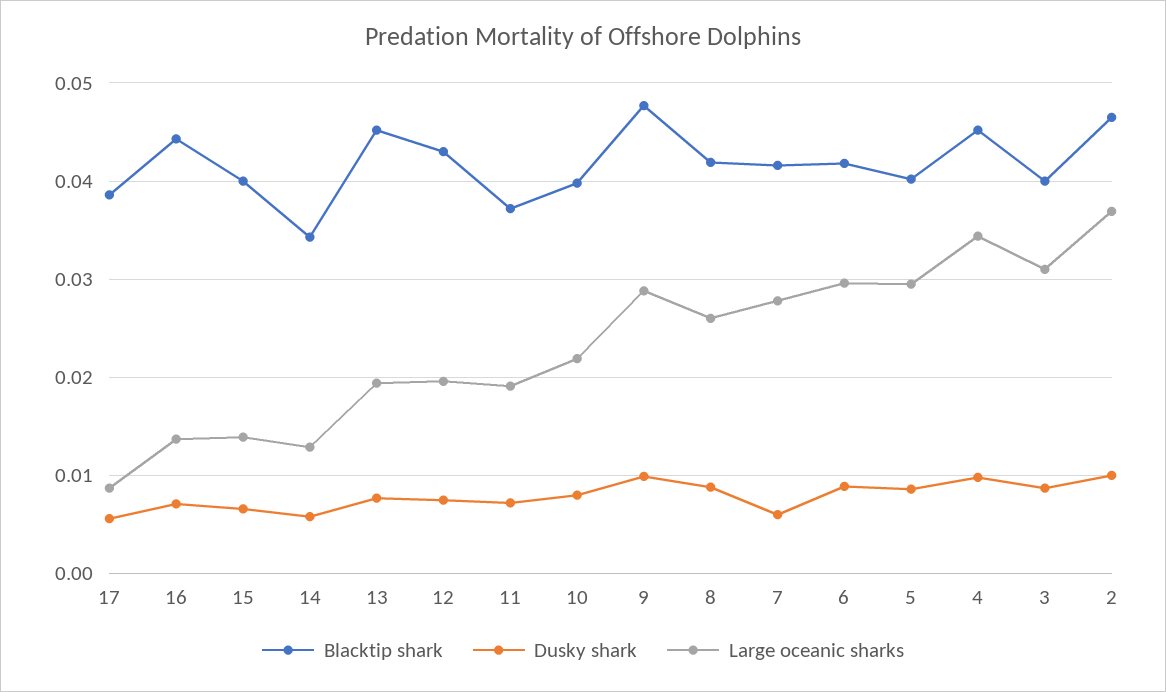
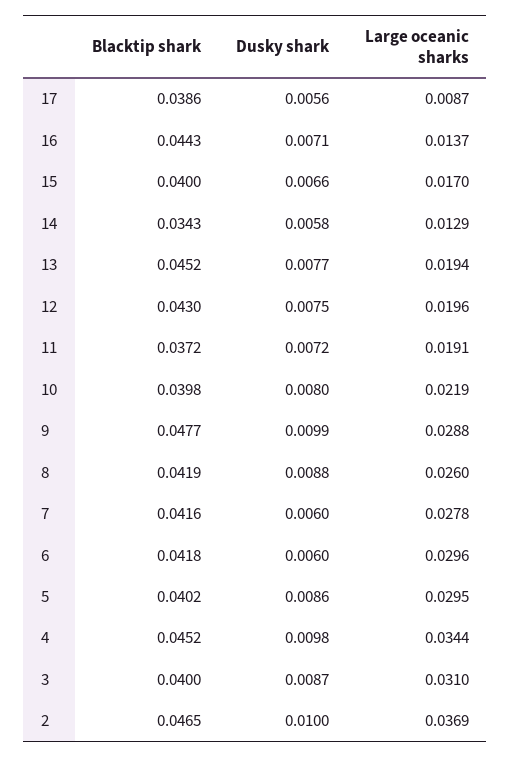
  {
    "Blacktip shark": {
      "17": 0.0386,
      "16": 0.0443,
      "15": 0.04,
      "14": 0.0343,
      "13": 0.0452,
      "12": 0.043,
      "11": 0.0372,
      "10": 0.0398,
      "9": 0.0477,
      "8": 0.0419,
      "7": 0.0416,
      "6": 0.0418,
      "5": 0.0402,
      "4": 0.0452,
      "3": 0.04,
      "2": 0.0465
    },
    "Dusky shark": {
      "17": 0.0056,
      "16": 0.0071,
      "15": 0.0066,
      "14": 0.0058,
      "13": 0.0077,
      "12": 0.0075,
      "11": 0.0072,
      "10": 0.008,
      "9": 0.0099,
      "8": 0.0088,
      "7": 0.006,
-     "6": 0.009,
+     "6": 0.006,
      "5": 0.0086,
      "4": 0.0098,
      "3": 0.0087,
      "2": 0.01
    },
    "Large oceanic sharks": {
      "17": 0.0087,
      "16": 0.0137,
-     "15": 0.014,
+     "15": 0.017,
      "14": 0.0129,
      "13": 0.0194,
      "12": 0.0196,
      "11": 0.0191,
      "10": 0.0219,
      "9": 0.0288,
      "8": 0.026,
      "7": 0.0278,
      "6": 0.0296,
      "5": 0.0295,
      "4": 0.0344,
      "3": 0.031,
      "2": 0.0369
    }
  }

